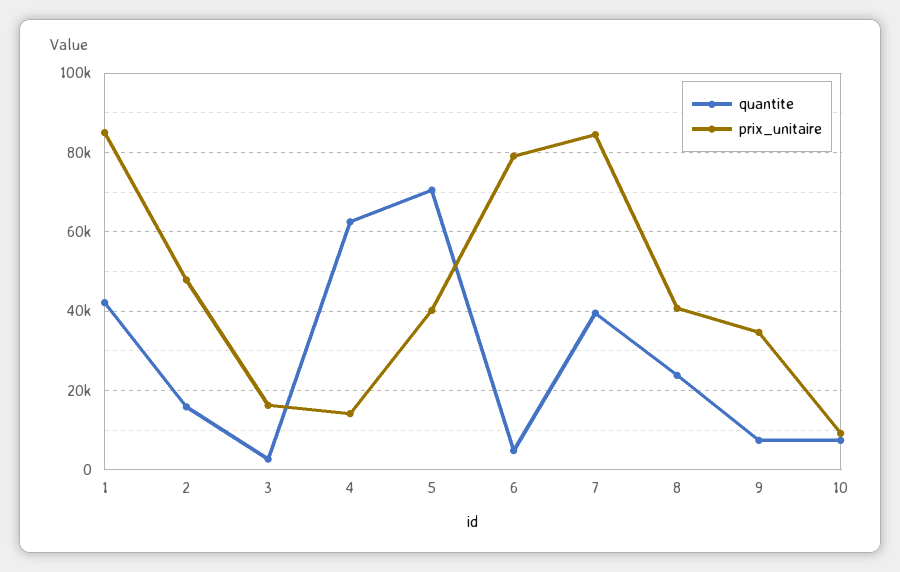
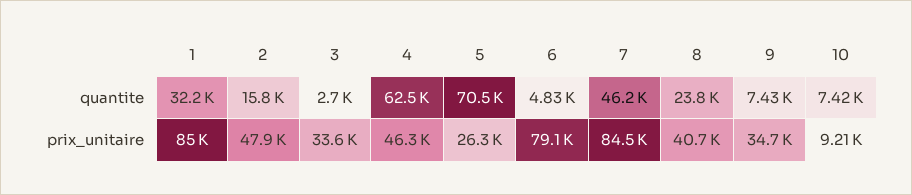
  {
    "quantite": {
-     "1": 42000,
+     "1": 32200,
      "2": 15800,
      "3": 2700,
      "4": 62500,
      "5": 70500,
      "6": 4830,
-     "7": 40000,
+     "7": 46200,
      "8": 23800,
      "9": 7430,
      "10": 7420
    },
    "prix_unitaire": {
      "1": 85000,
      "2": 47900,
-     "3": 16000,
+     "3": 33600,
-     "4": 14000,
+     "4": 46300,
-     "5": 40000,
+     "5": 26300,
      "6": 79100,
      "7": 84500,
      "8": 40700,
      "9": 34700,
      "10": 9210
    }
  }

